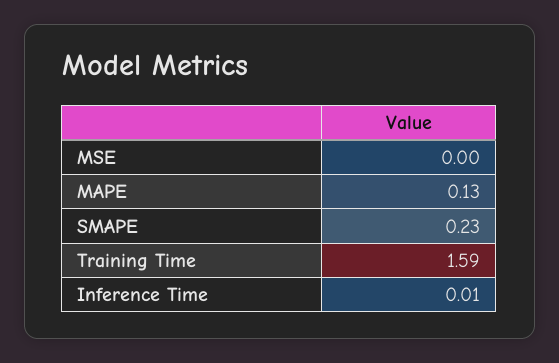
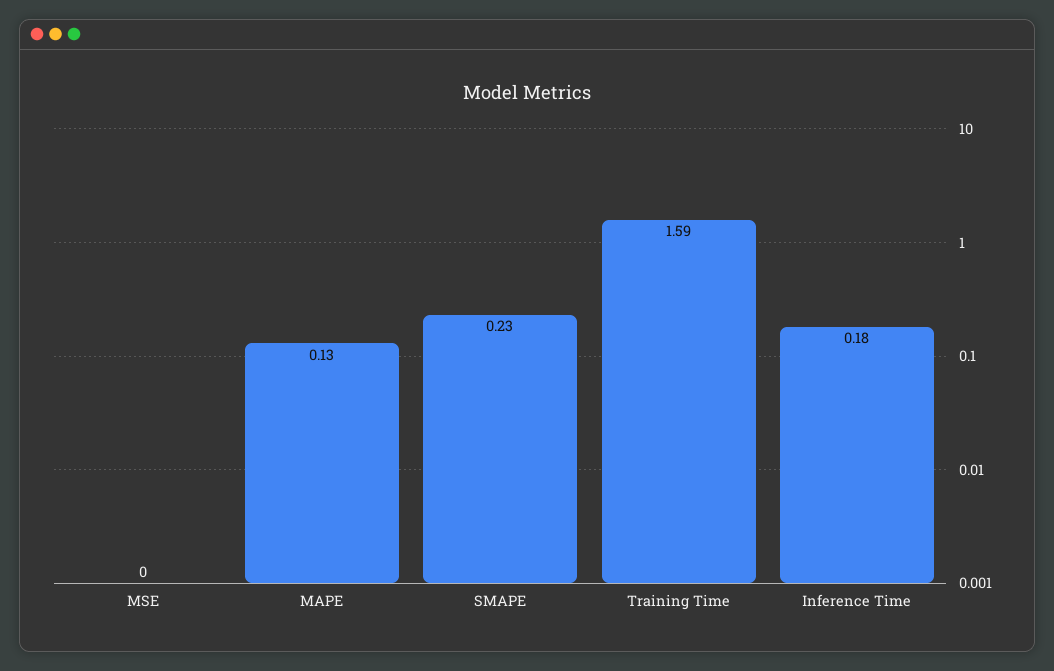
  {
    "MSE": 0,
    "MAPE": 0.13,
    "SMAPE": 0.23,
    "Training Time": 1.59,
-   "Inference Time": 0.01
+   "Inference Time": 0.18
  }

